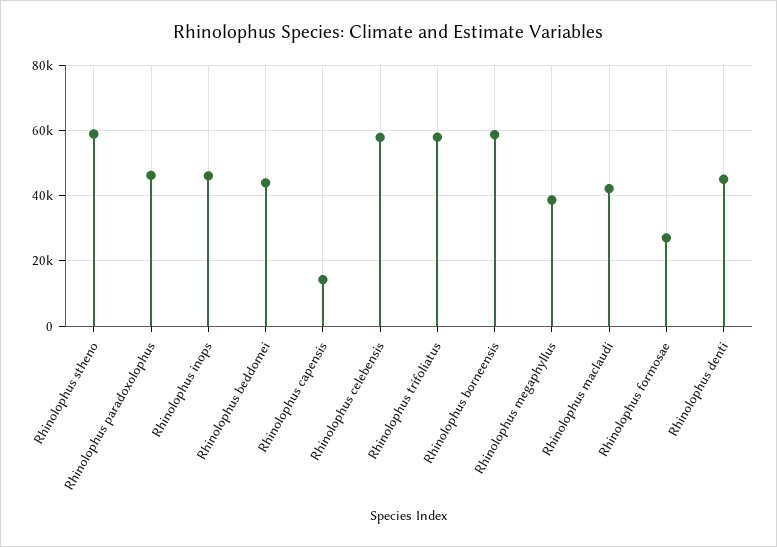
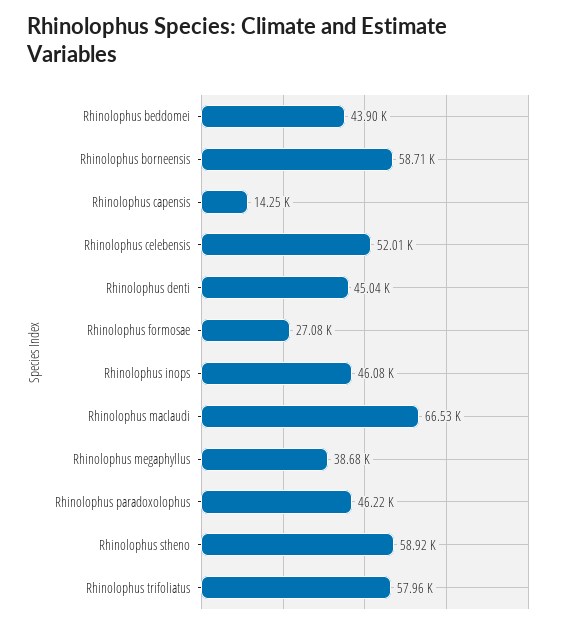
  {
    "Rhinolophus stheno": 58920,
    "Rhinolophus paradoxolophus": 46220,
    "Rhinolophus inops": 46080,
    "Rhinolophus beddomei": 43900,
    "Rhinolophus capensis": 14250,
-   "Rhinolophus celebensis": 58000,
+   "Rhinolophus celebensis": 52010,
    "Rhinolophus trifoliatus": 57960,
    "Rhinolophus borneensis": 58710,
    "Rhinolophus megaphyllus": 38680,
-   "Rhinolophus maclaudi": 42000,
+   "Rhinolophus maclaudi": 66530,
    "Rhinolophus formosae": 27080,
    "Rhinolophus denti": 45040
  }

